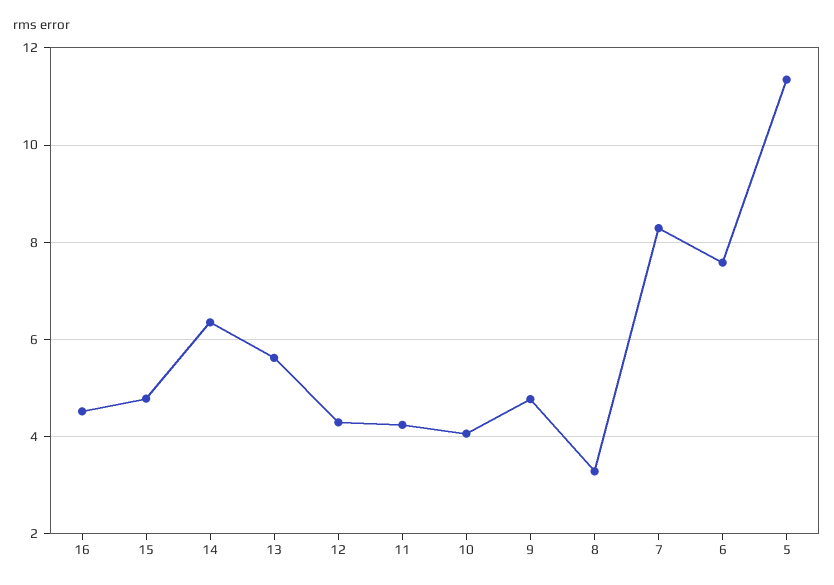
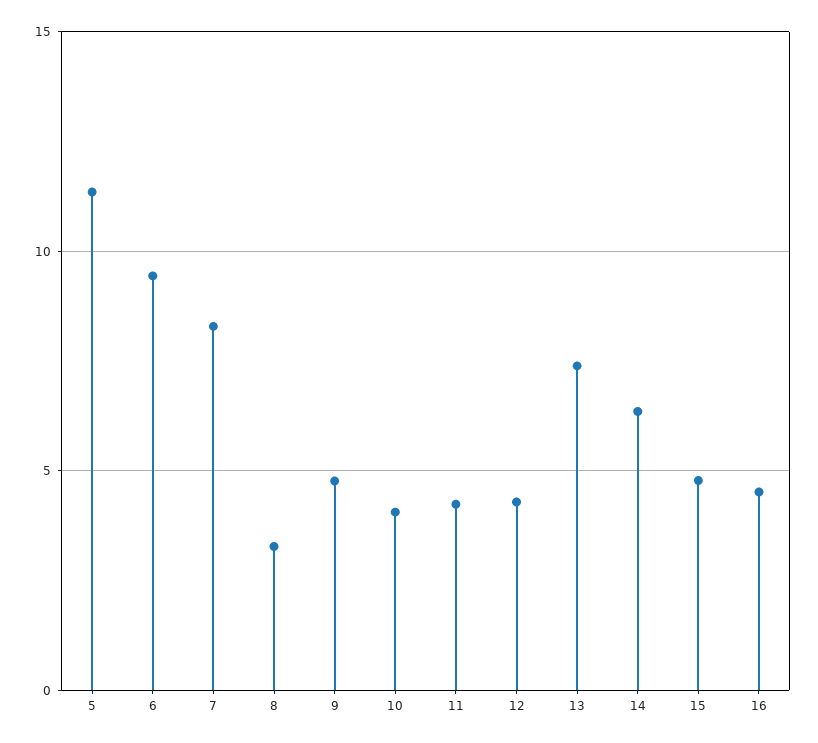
  {
    "16": 4.6,
    "15": 4.8,
    "14": 6.4,
-   "13": 5.6,
+   "13": 7.5,
    "12": 4.2,
    "11": 4.2,
    "10": 4,
    "9": 4.8,
    "8": 3.2,
    "7": 8.2,
-   "6": 7.6,
+   "6": 9.5,
    "5": 11.4
  }

